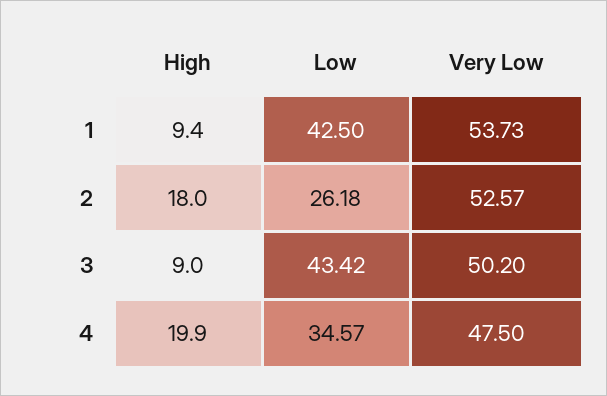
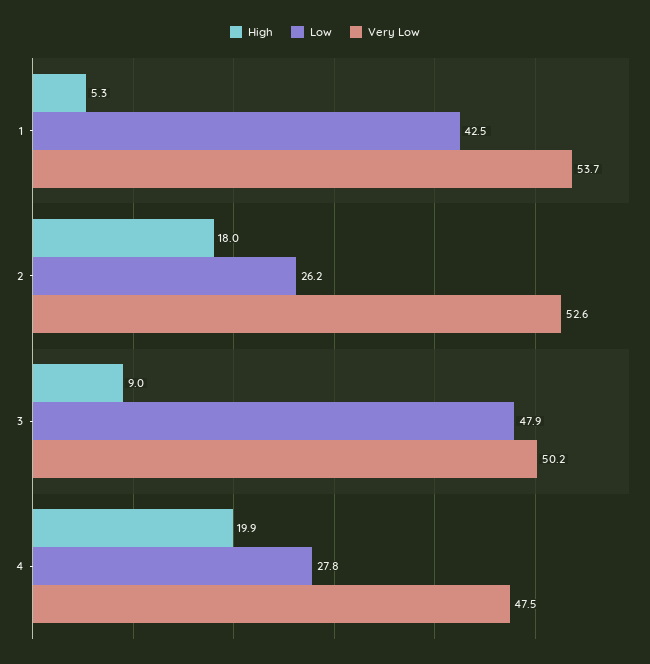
  {
    "High": {
-     "1": 9.4,
+     "1": 5.3,
      "2": 18,
      "3": 9,
      "4": 19.9
    },
    "Low": {
      "1": 42.5,
      "2": 26.18,
-     "3": 43.42,
+     "3": 47.9,
-     "4": 34.57
+     "4": 27.8
    },
    "Very Low": {
      "1": 53.73,
      "2": 52.57,
      "3": 50.2,
      "4": 47.5
    }
  }

